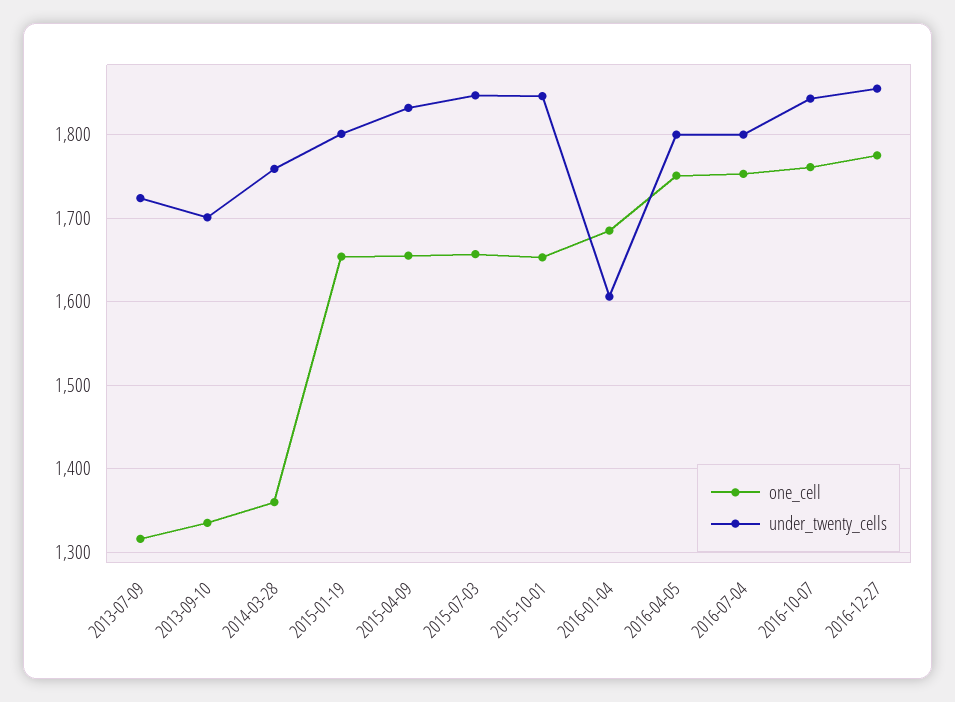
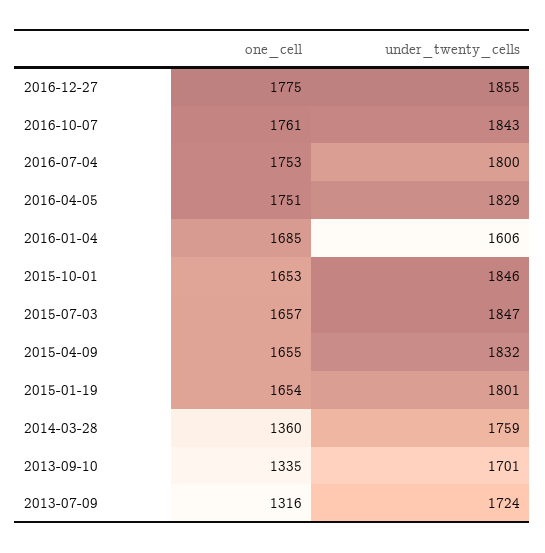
  {
    "one_cell": {
      "2013-07-09": 1316,
      "2013-09-10": 1335,
      "2014-03-28": 1360,
      "2015-01-19": 1654,
      "2015-04-09": 1655,
      "2015-07-03": 1657,
      "2015-10-01": 1653,
      "2016-01-04": 1685,
      "2016-04-05": 1751,
      "2016-07-04": 1753,
      "2016-10-07": 1761,
      "2016-12-27": 1775
    },
    "under_twenty_cells": {
      "2013-07-09": 1724,
      "2013-09-10": 1701,
      "2014-03-28": 1759,
      "2015-01-19": 1801,
      "2015-04-09": 1832,
      "2015-07-03": 1847,
      "2015-10-01": 1846,
      "2016-01-04": 1606,
-     "2016-04-05": 1800,
+     "2016-04-05": 1829,
      "2016-07-04": 1800,
      "2016-10-07": 1843,
      "2016-12-27": 1855
    }
  }

